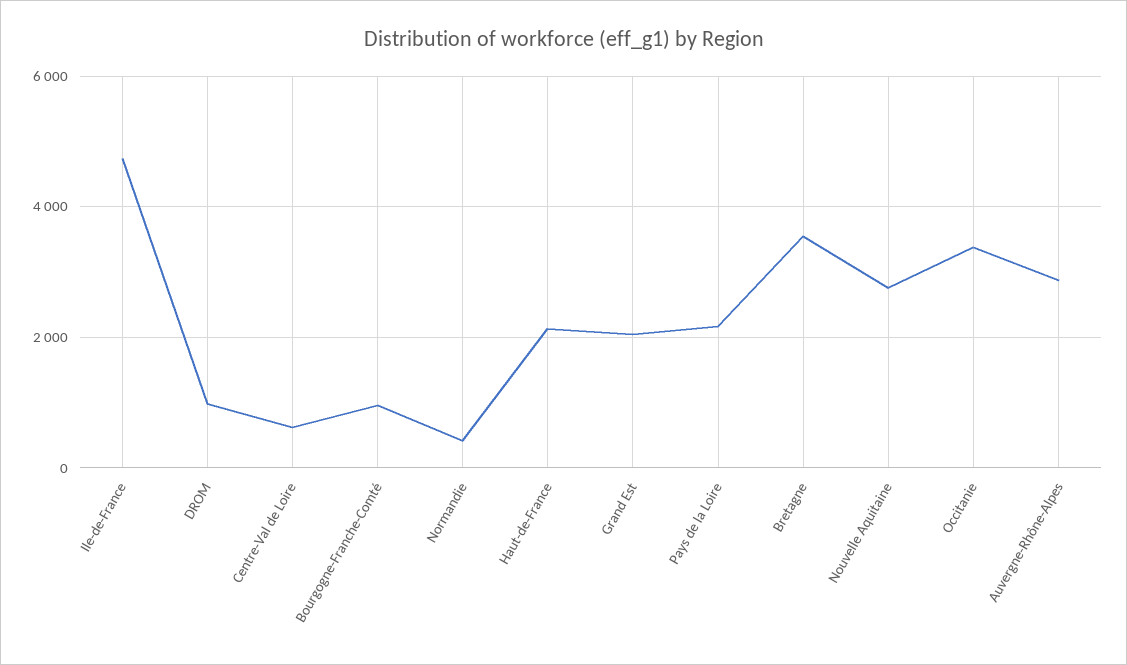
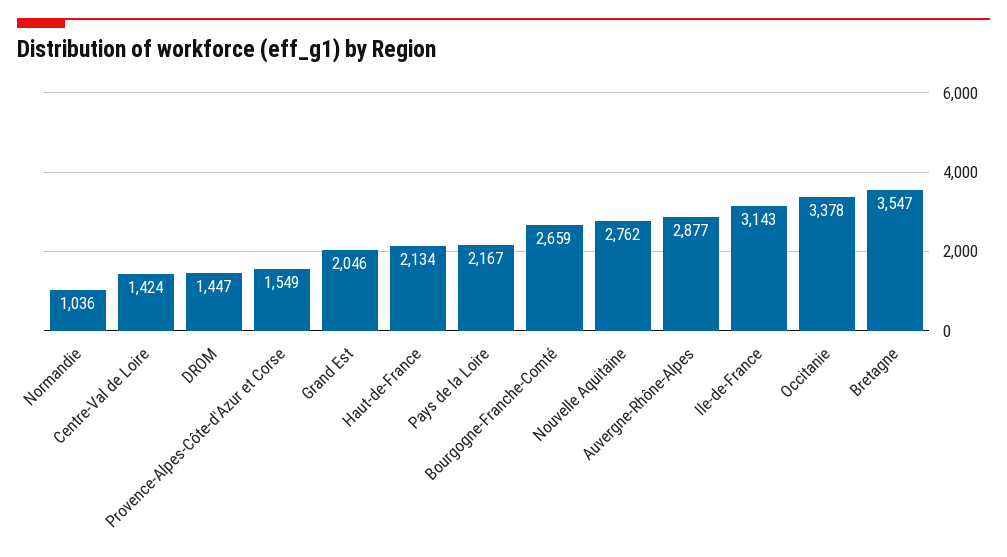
  {
-   "Ile-de-France": 4800,
+   "Ile-de-France": 3143,
-   "DROM": 1000,
+   "DROM": 1447,
-   "Centre-Val de Loire": 600,
+   "Centre-Val de Loire": 1424,
-   "Bourgogne-Franche-Comté": 1000,
+   "Bourgogne-Franche-Comté": 2659,
-   "Normandie": 400,
+   "Normandie": 1036,
    "Haut-de-France": 2134,
    "Grand Est": 2046,
    "Pays de la Loire": 2167,
    "Bretagne": 3547,
    "Nouvelle Aquitaine": 2762,
    "Occitanie": 3378,
-   "Auvergne-Rhône-Alpes": 2877
+   "Auvergne-Rhône-Alpes": 2877,
+   "Provence-Alpes-Côte-d'Azur et Corse": 1549
  }

